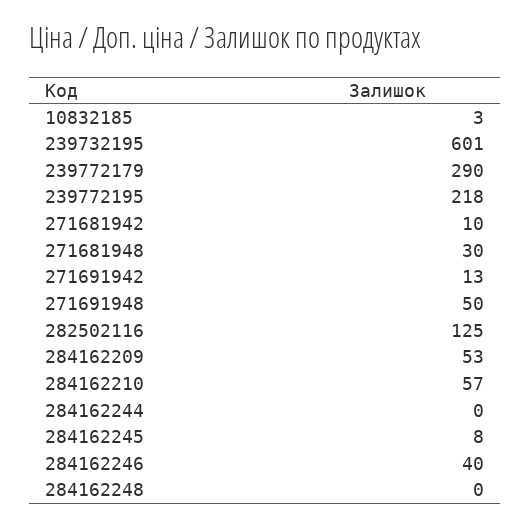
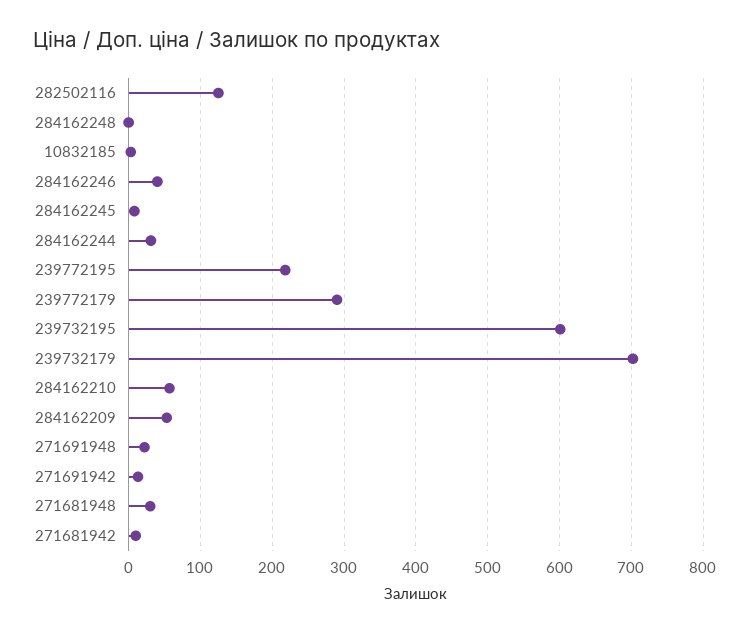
  {
    "10832185": 3,
    "239732195": 601,
    "239772179": 290,
    "239772195": 218,
    "271681942": 10,
    "271681948": 30,
    "271691942": 13,
-   "271691948": 50,
+   "271691948": 20,
    "282502116": 125,
    "284162209": 53,
    "284162210": 57,
-   "284162244": 0,
+   "284162244": 30,
    "284162245": 8,
    "284162246": 40,
-   "284162248": 0
+   "284162248": 0,
+   "239732179": 700
  }

